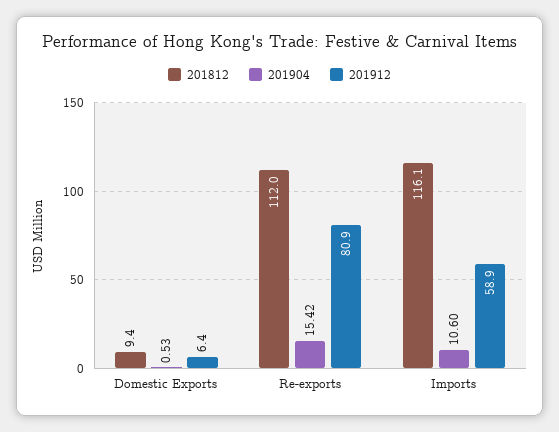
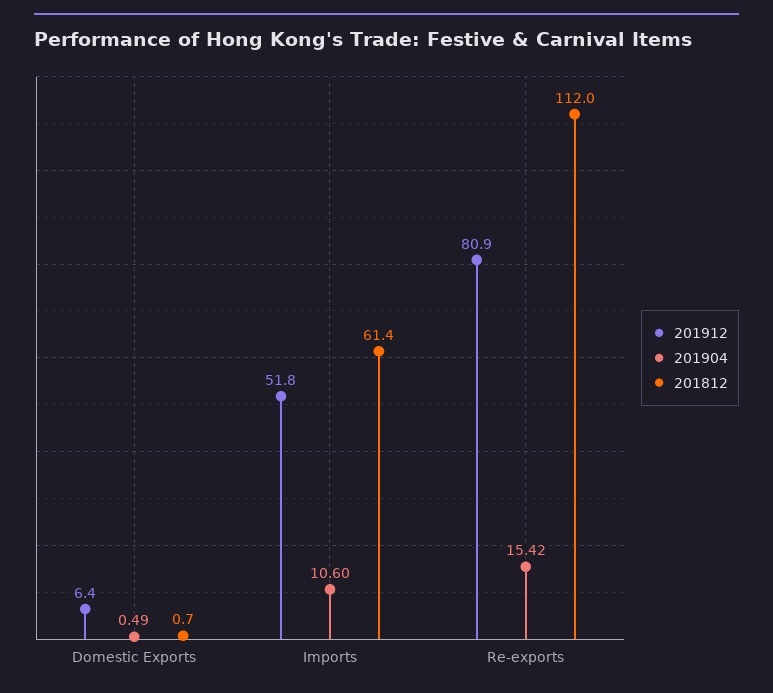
  {
    "201812": {
-     "Domestic Exports": 9.4,
+     "Domestic Exports": 0.7,
      "Re-exports": 112,
-     "Imports": 116.1
+     "Imports": 61.4
    },
    "201904": {
-     "Domestic Exports": 0.53,
+     "Domestic Exports": 0.49,
      "Re-exports": 15.42,
      "Imports": 10.6
    },
    "201912": {
      "Domestic Exports": 6.4,
      "Re-exports": 80.9,
-     "Imports": 58.9
+     "Imports": 51.8
    }
  }

